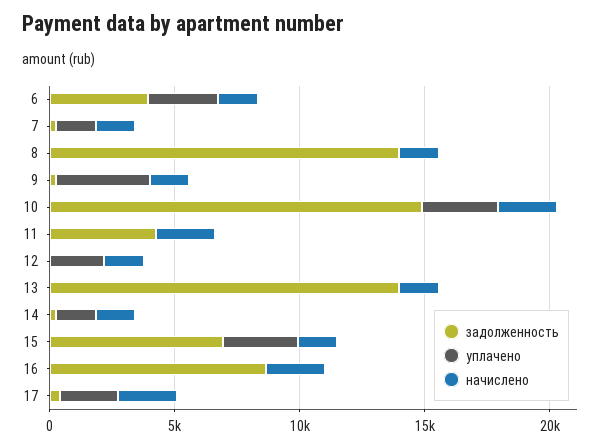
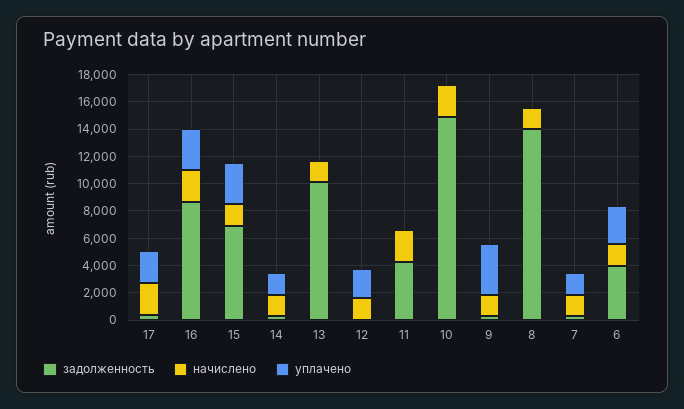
  {
    "задолженность": {
      "6": 4000,
      "7": 0,
      "8": 14000,
      "9": 0,
      "10": 15000,
      "11": 4000,
      "12": 0,
-     "13": 14000,
+     "13": 10000,
      "14": 0,
      "15": 7000,
      "16": 9000,
      "17": 0
    },
    "уплачено": {
      "6": 3000,
      "7": 2000,
      "8": 0,
      "9": 4000,
-     "10": 3000,
+     "10": 0,
      "11": 0,
      "12": 2000,
      "13": 0,
      "14": 2000,
      "15": 3000,
-     "16": 0,
+     "16": 3000,
      "17": 2000
    },
    "начислено": {
      "6": 2000,
      "7": 2000,
      "8": 2000,
      "9": 2000,
      "10": 2000,
      "11": 2000,
      "12": 2000,
      "13": 2000,
      "14": 2000,
      "15": 2000,
      "16": 2000,
      "17": 2000
    }
  }

